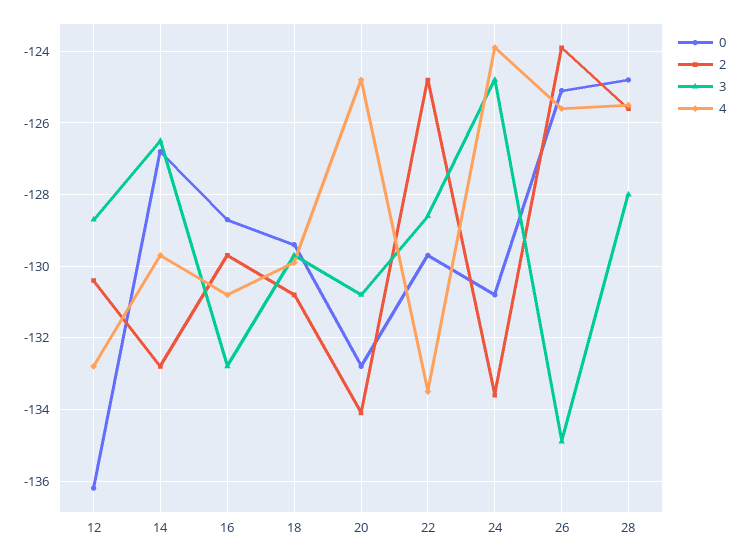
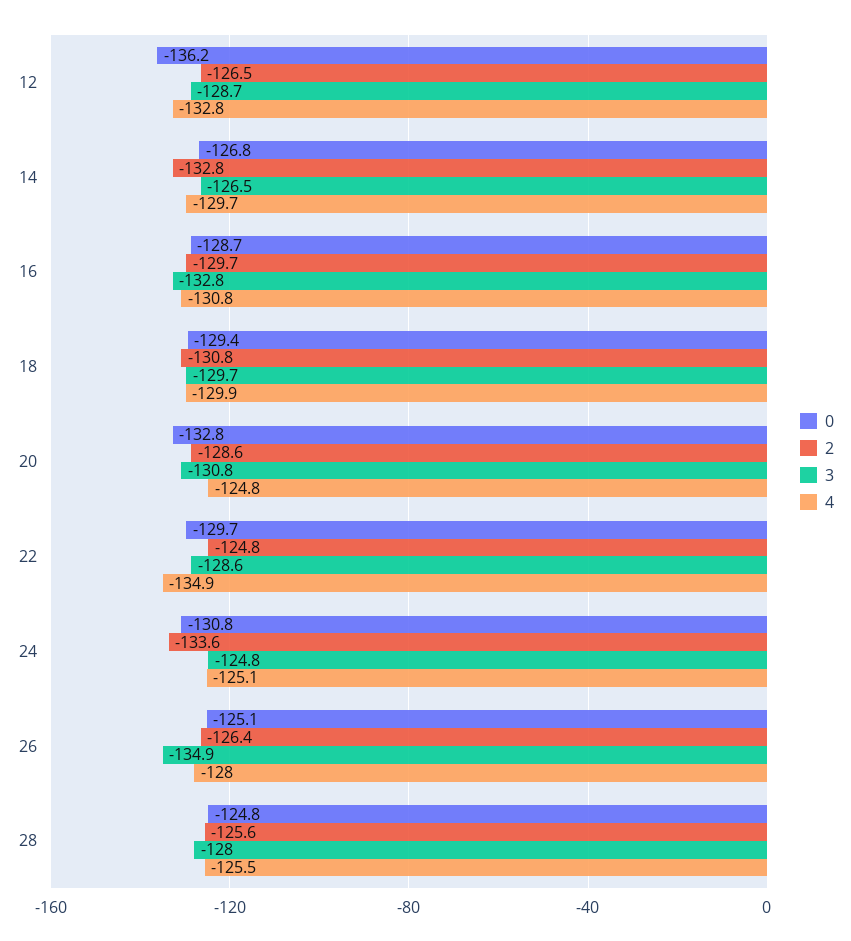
  {
    "0": {
      "12": -136.2,
      "14": -126.8,
      "16": -128.7,
      "18": -129.4,
      "20": -132.8,
      "22": -129.7,
      "24": -130.8,
      "26": -125.1,
      "28": -124.8
    },
    "2": {
-     "12": -130.5,
+     "12": -126.5,
      "14": -132.8,
      "16": -129.7,
      "18": -130.8,
-     "20": -134,
+     "20": -128.6,
      "22": -124.8,
      "24": -133.6,
-     "26": -124,
+     "26": -126.4,
      "28": -125.6
    },
    "3": {
      "12": -128.7,
      "14": -126.5,
      "16": -132.8,
      "18": -129.7,
      "20": -130.8,
      "22": -128.6,
      "24": -124.8,
      "26": -134.9,
      "28": -128
    },
    "4": {
      "12": -132.8,
      "14": -129.7,
      "16": -130.8,
      "18": -129.9,
      "20": -124.8,
-     "22": -133.5,
+     "22": -134.9,
-     "24": -124,
+     "24": -125.1,
-     "26": -125.5,
+     "26": -128,
      "28": -125.5
    }
  }

